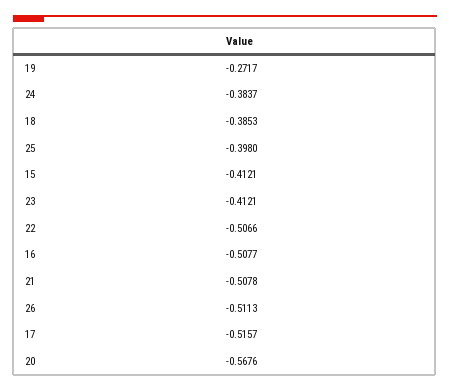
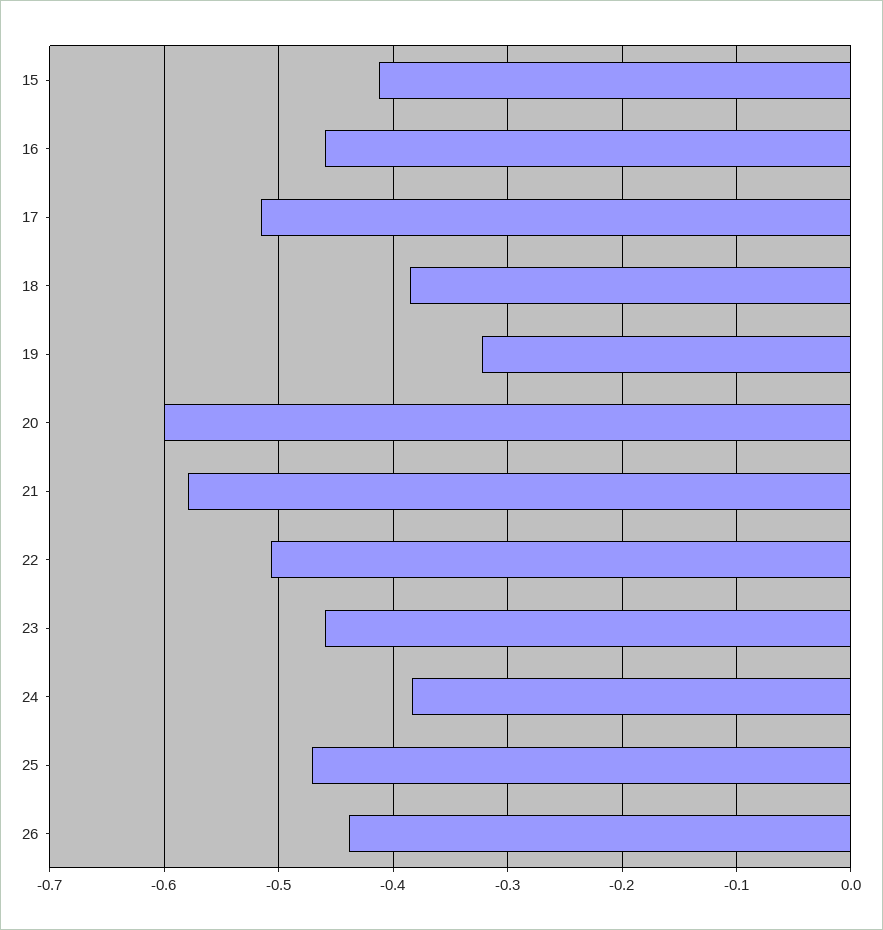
  {
-   "19": -0.2717,
+   "19": -0.32,
    "24": -0.3837,
    "18": -0.3853,
-   "25": -0.398,
+   "25": -0.47,
    "15": -0.4121,
-   "23": -0.4121,
+   "23": -0.46,
    "22": -0.5066,
-   "16": -0.5077,
+   "16": -0.46,
-   "21": -0.5078,
+   "21": -0.58,
-   "26": -0.5113,
+   "26": -0.44,
    "17": -0.5157,
-   "20": -0.5676
+   "20": -0.6
  }

